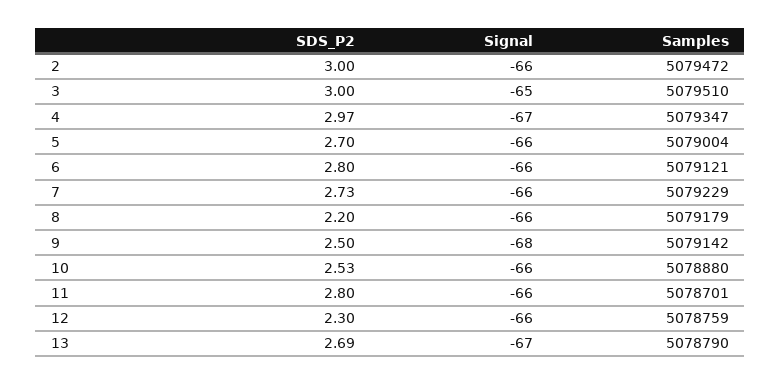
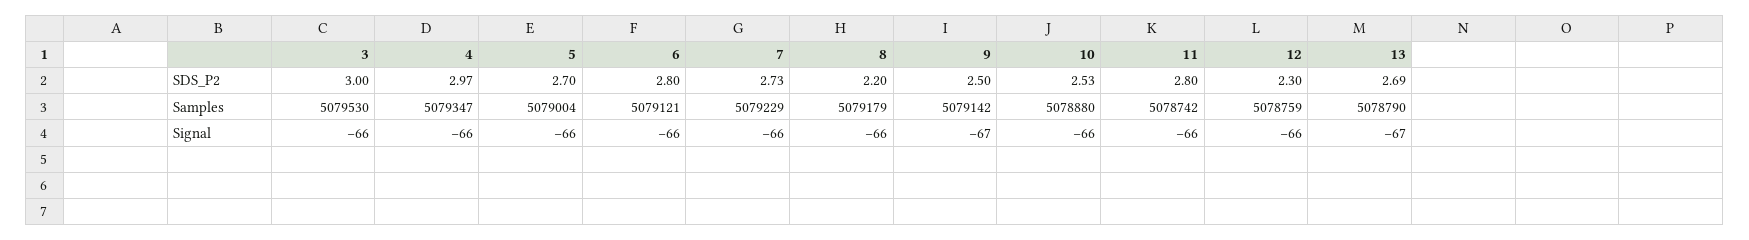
  {
    "SDS_P2": {
-     "2": 3,
      "3": 3,
      "4": 2.97,
      "5": 2.7,
      "6": 2.8,
      "7": 2.73,
      "8": 2.2,
      "9": 2.5,
      "10": 2.53,
      "11": 2.8,
      "12": 2.3,
      "13": 2.69
    },
    "Signal": {
-     "2": -66,
-     "3": -65,
+     "3": -66,
-     "4": -67,
+     "4": -66,
      "5": -66,
      "6": -66,
      "7": -66,
      "8": -66,
-     "9": -68,
+     "9": -67,
      "10": -66,
      "11": -66,
      "12": -66,
      "13": -67
    },
    "Samples": {
-     "2": 5079472,
-     "3": 5079510,
+     "3": 5079530,
      "4": 5079347,
      "5": 5079004,
      "6": 5079121,
      "7": 5079229,
      "8": 5079179,
      "9": 5079142,
      "10": 5078880,
-     "11": 5078701,
+     "11": 5078742,
      "12": 5078759,
      "13": 5078790
    }
  }

